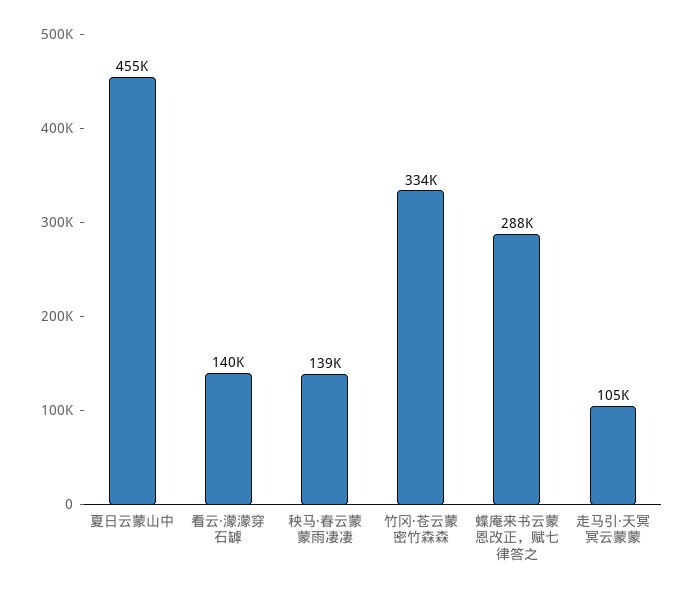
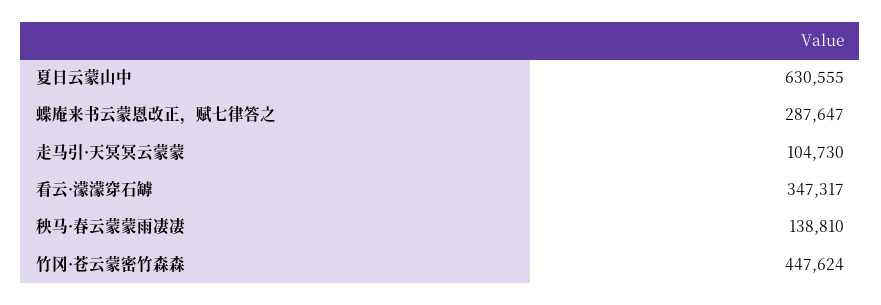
  {
-   "夏日云蒙山中": 455000,
+   "夏日云蒙山中": 630555,
-   "看云·濛濛穿石罅": 140000,
+   "看云·濛濛穿石罅": 347317,
    "秧马·春云蒙蒙雨凄凄": 138810,
-   "竹冈·苍云蒙密竹森森": 334000,
+   "竹冈·苍云蒙密竹森森": 447624,
    "蝶庵来书云蒙恩改正，赋七律答之": 287647,
    "走马引·天冥冥云蒙蒙": 104730
  }

